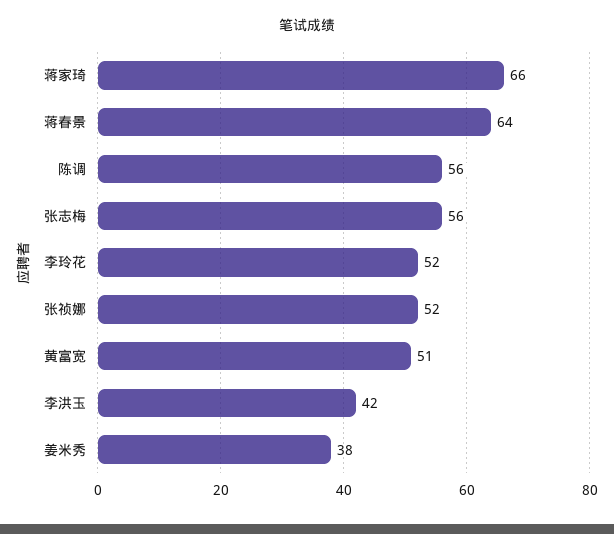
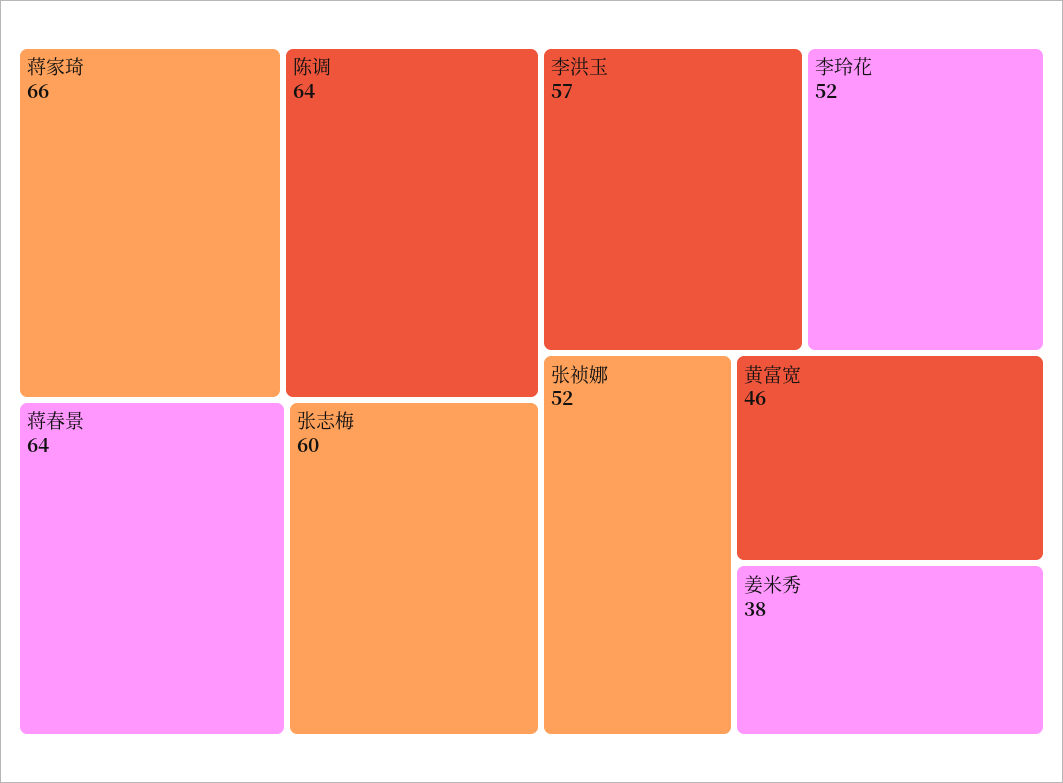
  {
    "蒋家琦": 66,
    "蒋春景": 64,
-   "陈调": 56,
+   "陈调": 64,
-   "张志梅": 56,
+   "张志梅": 60,
    "李玲花": 52,
    "张祯娜": 52,
-   "黄富宽": 51,
+   "黄富宽": 46,
-   "李洪玉": 42,
+   "李洪玉": 57,
    "姜米秀": 38
  }

